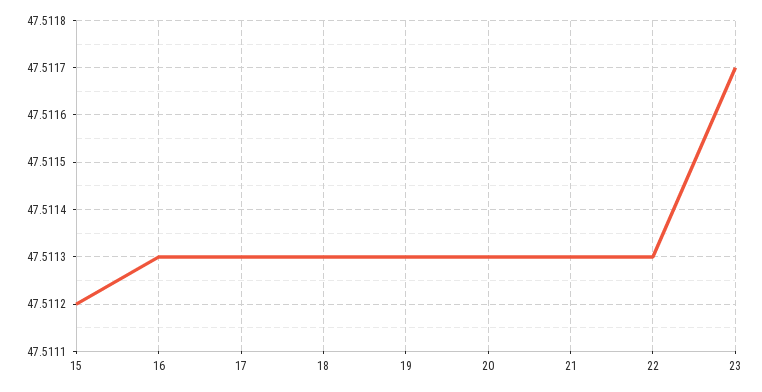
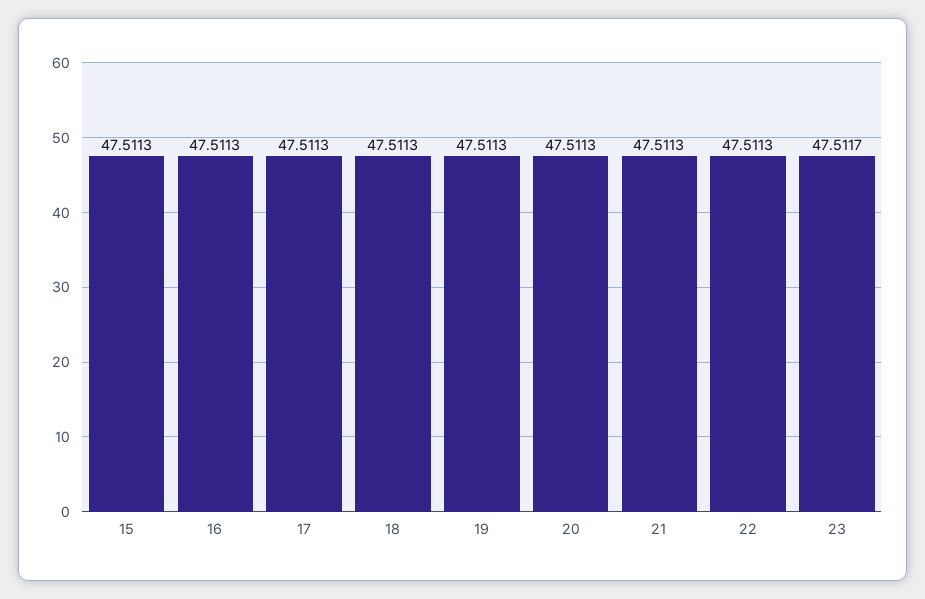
  {
-   "15": 47.5112,
+   "15": 47.5113,
    "16": 47.5113,
    "17": 47.5113,
    "18": 47.5113,
    "19": 47.5113,
    "20": 47.5113,
    "21": 47.5113,
    "22": 47.5113,
    "23": 47.5117
  }

